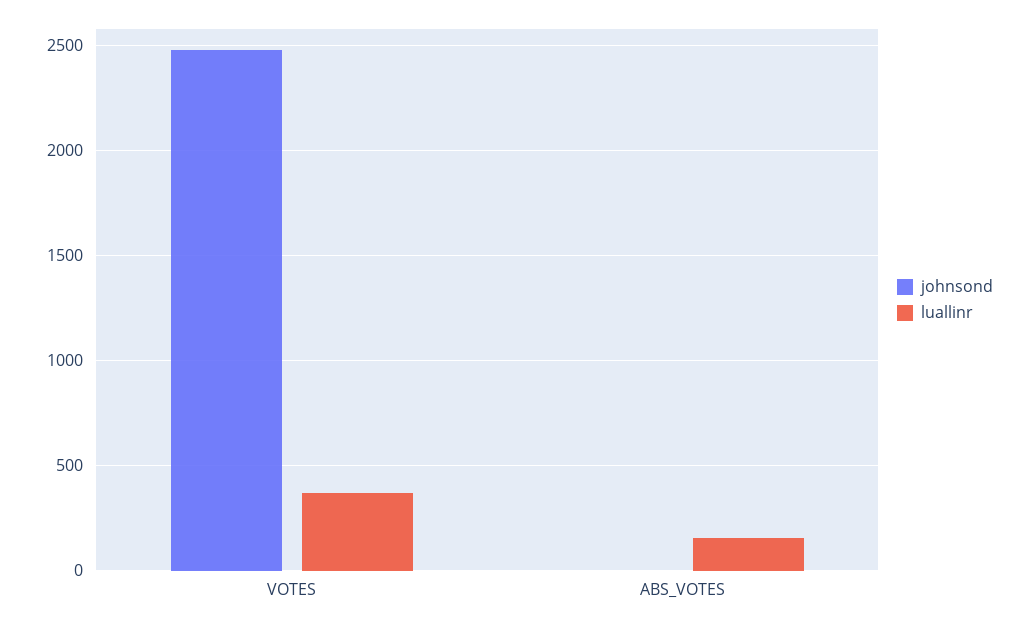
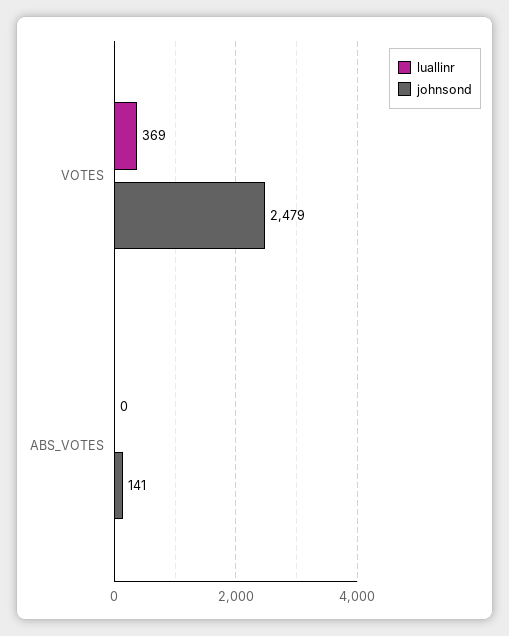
  {
    "johnsond": {
      "VOTES": 2479,
-     "ABS_VOTES": 0
+     "ABS_VOTES": 141
    },
    "luallinr": {
      "VOTES": 369,
-     "ABS_VOTES": 150
+     "ABS_VOTES": 0
    }
  }

